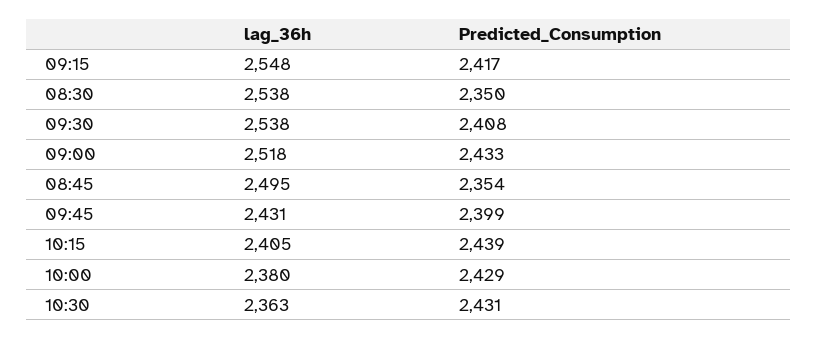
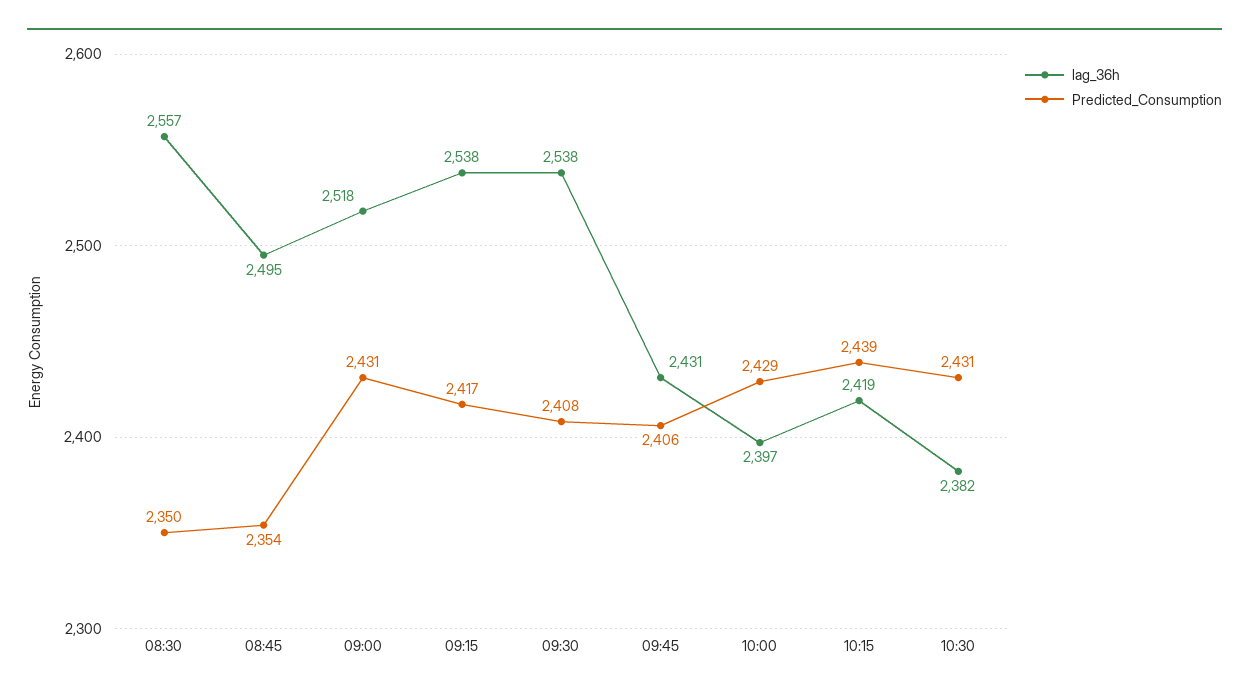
  {
    "lag_36h": {
-     "09:15": 2548,
+     "09:15": 2538,
-     "08:30": 2538,
+     "08:30": 2557,
      "09:30": 2538,
      "09:00": 2518,
      "08:45": 2495,
      "09:45": 2431,
-     "10:15": 2405,
+     "10:15": 2419,
-     "10:00": 2380,
+     "10:00": 2397,
-     "10:30": 2363
+     "10:30": 2382
    },
    "Predicted_Consumption": {
      "09:15": 2417,
      "08:30": 2350,
      "09:30": 2408,
-     "09:00": 2433,
+     "09:00": 2431,
      "08:45": 2354,
-     "09:45": 2399,
+     "09:45": 2406,
      "10:15": 2439,
      "10:00": 2429,
      "10:30": 2431
    }
  }

